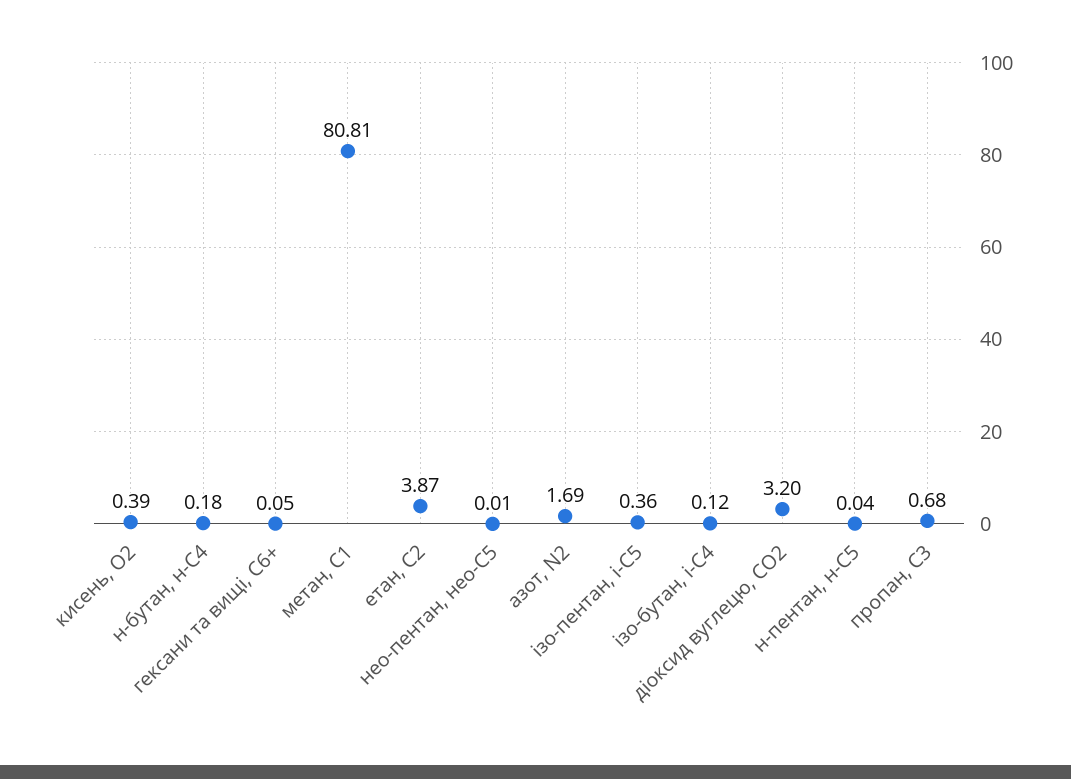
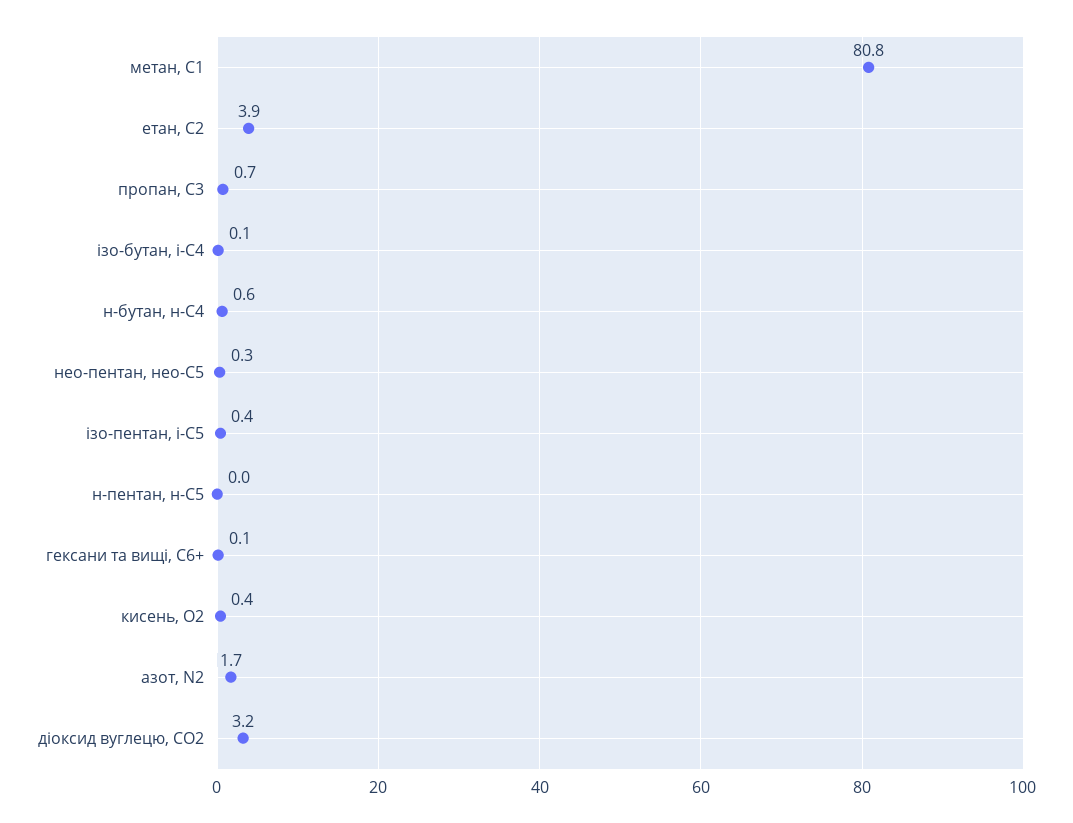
  {
    "кисень, О2": 0.39,
-   "н-бутан, н-С4": 0.18,
+   "н-бутан, н-С4": 0.6,
    "гексани та вищі, С6+": 0.05,
    "метан, С1": 80.81,
    "етан, С2": 3.87,
-   "нео-пентан, нео-С5": 0.01,
+   "нео-пентан, нео-С5": 0.3,
    "азот, N2": 1.69,
    "ізо-пентан, і-С5": 0.36,
    "ізо-бутан, і-С4": 0.12,
    "діоксид вуглецю, CО2": 3.2,
    "н-пентан, н-С5": 0.04,
    "пропан, С3": 0.68
  }

